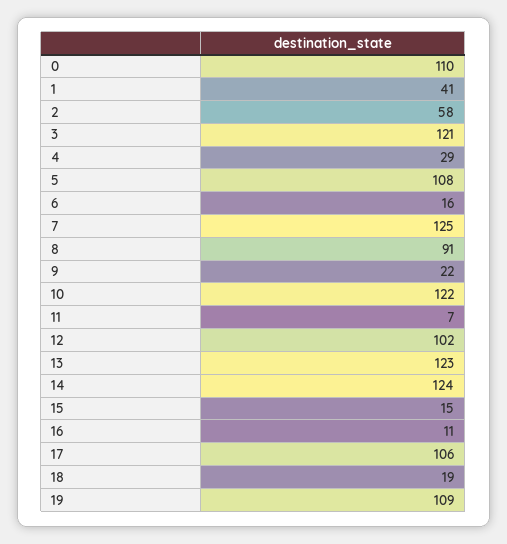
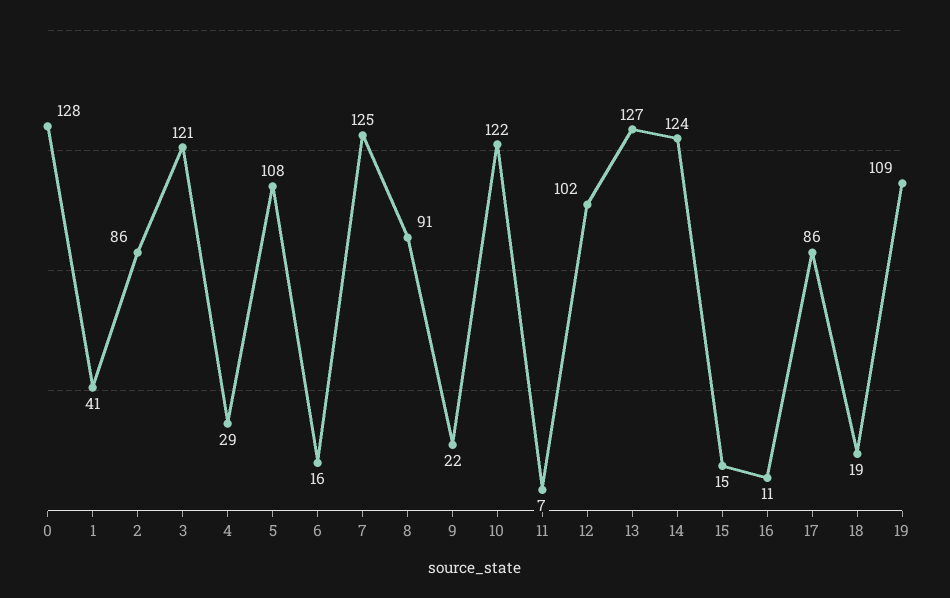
  {
-   "0": 110,
+   "0": 128,
    "1": 41,
-   "2": 58,
+   "2": 86,
    "3": 121,
    "4": 29,
    "5": 108,
    "6": 16,
    "7": 125,
    "8": 91,
    "9": 22,
    "10": 122,
    "11": 7,
    "12": 102,
-   "13": 123,
+   "13": 127,
    "14": 124,
    "15": 15,
    "16": 11,
-   "17": 106,
+   "17": 86,
    "18": 19,
    "19": 109
  }

